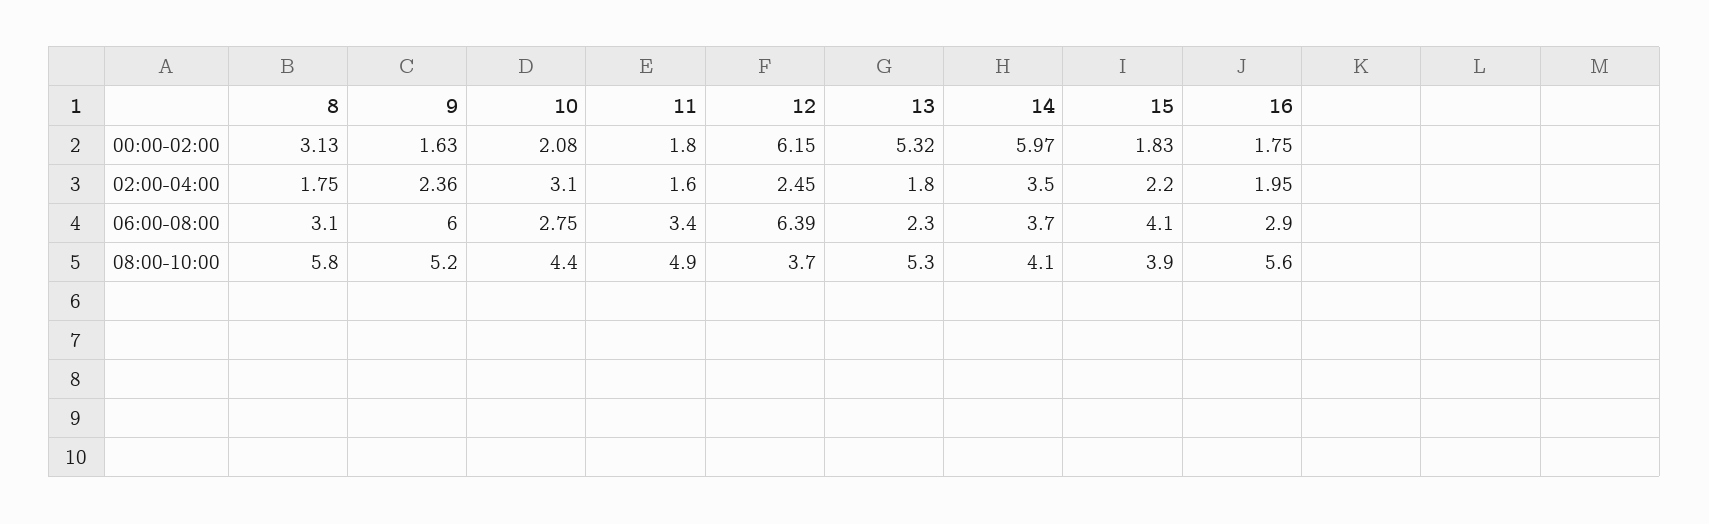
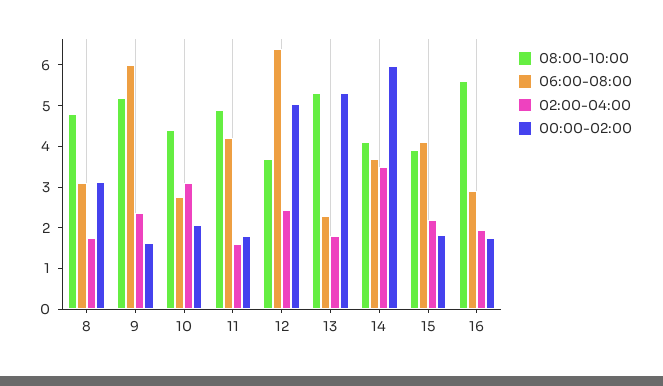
  {
    "00:00-02:00": {
      "8": 3.13,
      "9": 1.63,
      "10": 2.08,
      "11": 1.8,
-     "12": 6.15,
+     "12": 5,
      "13": 5.32,
      "14": 5.97,
      "15": 1.83,
      "16": 1.75
    },
    "02:00-04:00": {
      "8": 1.75,
      "9": 2.36,
      "10": 3.1,
      "11": 1.6,
      "12": 2.45,
      "13": 1.8,
      "14": 3.5,
      "15": 2.2,
      "16": 1.95
    },
    "06:00-08:00": {
      "8": 3.1,
      "9": 6,
      "10": 2.75,
-     "11": 3.4,
+     "11": 4.2,
      "12": 6.39,
      "13": 2.3,
      "14": 3.7,
      "15": 4.1,
      "16": 2.9
    },
    "08:00-10:00": {
-     "8": 5.8,
+     "8": 4.8,
      "9": 5.2,
      "10": 4.4,
      "11": 4.9,
      "12": 3.7,
      "13": 5.3,
      "14": 4.1,
      "15": 3.9,
      "16": 5.6
    }
  }

